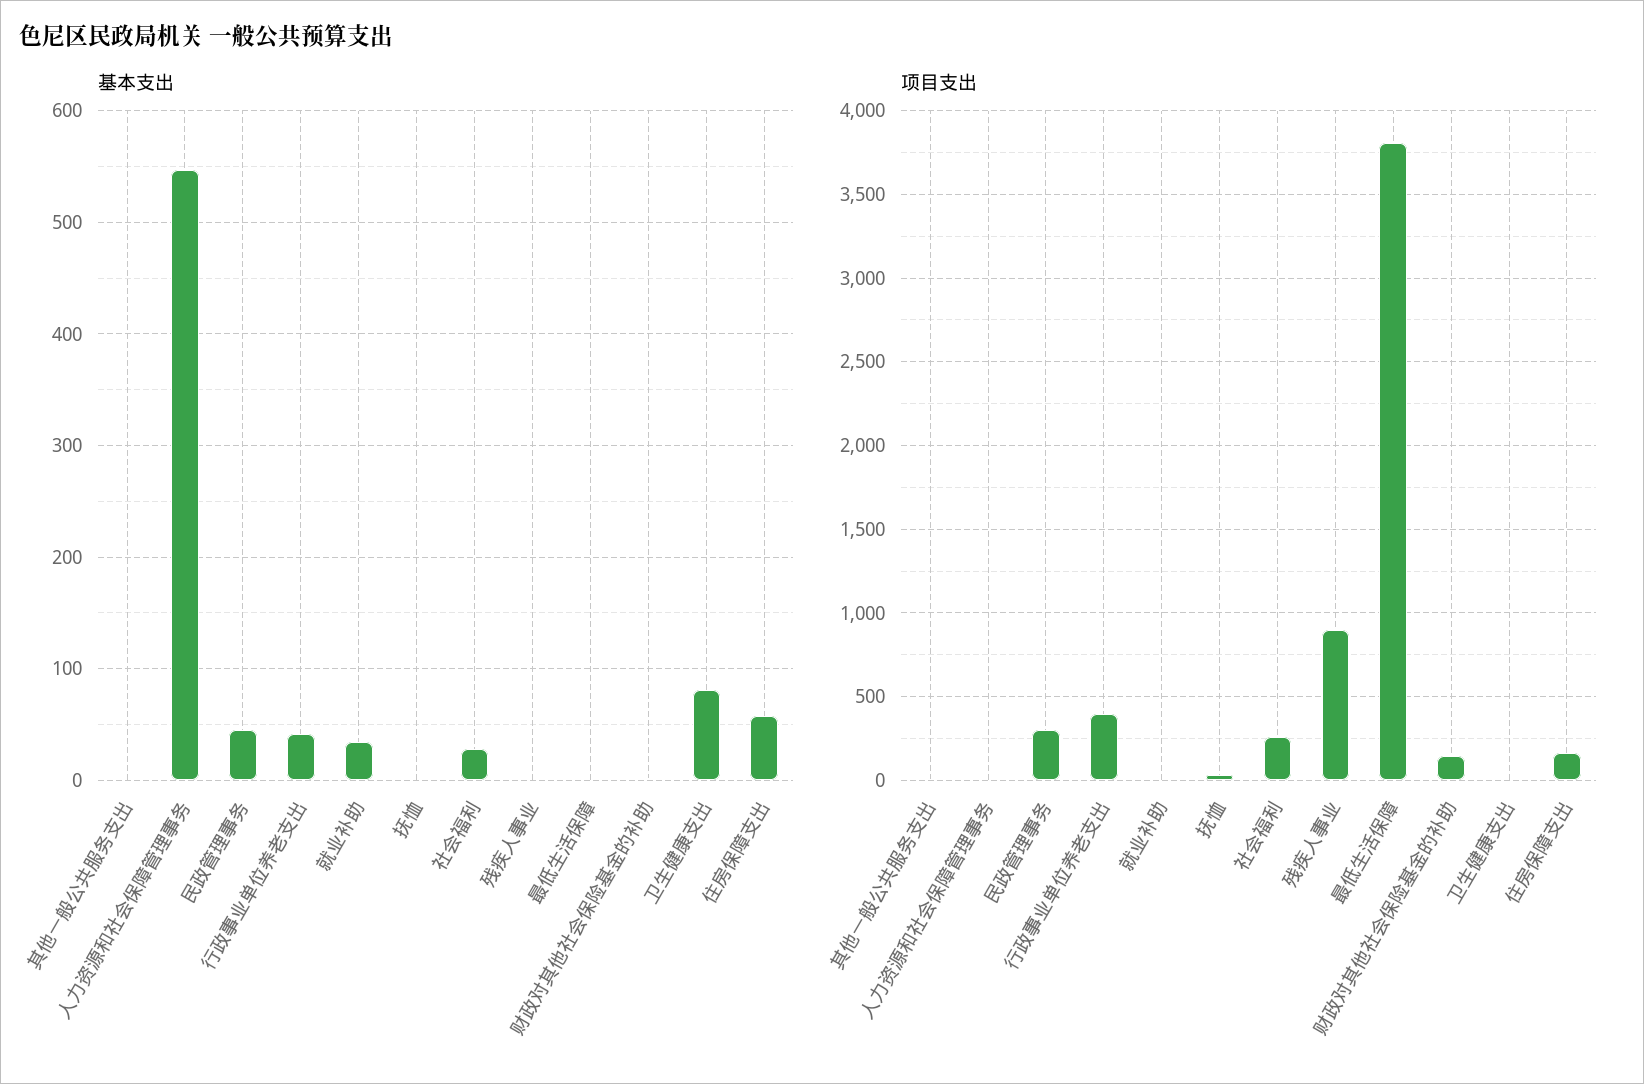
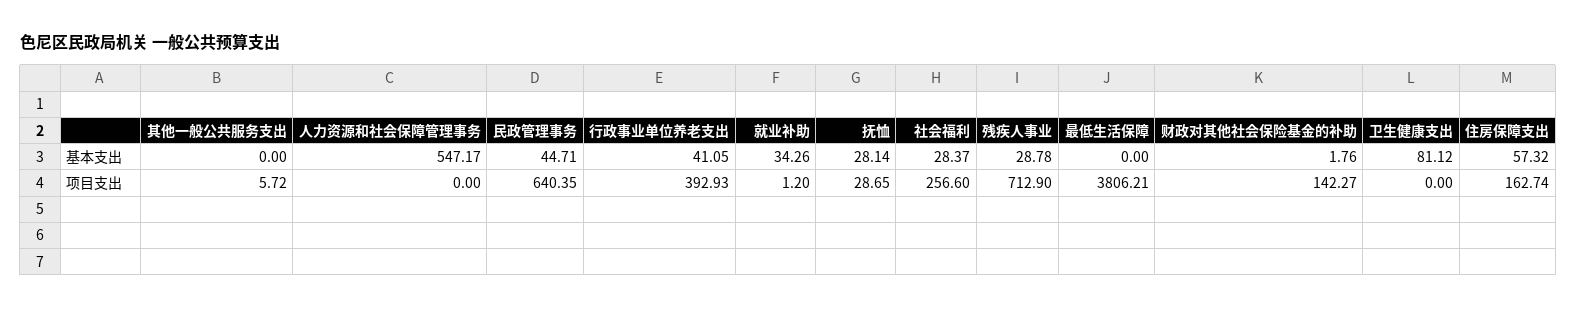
  {
    "基本支出": {
      "其他一般公共服务支出": 0,
      "人力资源和社会保障管理事务": 547.17,
      "民政管理事务": 44.71,
      "行政事业单位养老支出": 41.05,
      "就业补助": 34.26,
-     "抚恤": 0,
+     "抚恤": 28.14,
      "社会福利": 28.37,
-     "残疾人事业": 0,
+     "残疾人事业": 28.78,
      "最低生活保障": 0,
      "财政对其他社会保险基金的补助": 1.76,
      "卫生健康支出": 81.12,
      "住房保障支出": 57.32
    },
    "项目支出": {
      "其他一般公共服务支出": 5.72,
      "人力资源和社会保障管理事务": 0,
-     "民政管理事务": 300,
+     "民政管理事务": 640.35,
      "行政事业单位养老支出": 392.93,
      "就业补助": 1.2,
      "抚恤": 28.65,
      "社会福利": 256.6,
-     "残疾人事业": 900,
+     "残疾人事业": 712.9,
      "最低生活保障": 3806.21,
      "财政对其他社会保险基金的补助": 142.27,
      "卫生健康支出": 0,
      "住房保障支出": 162.74
    }
  }

